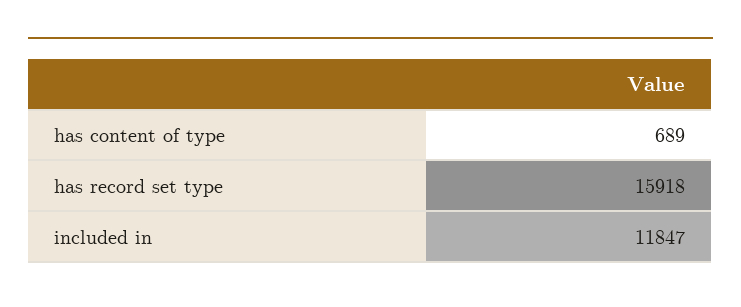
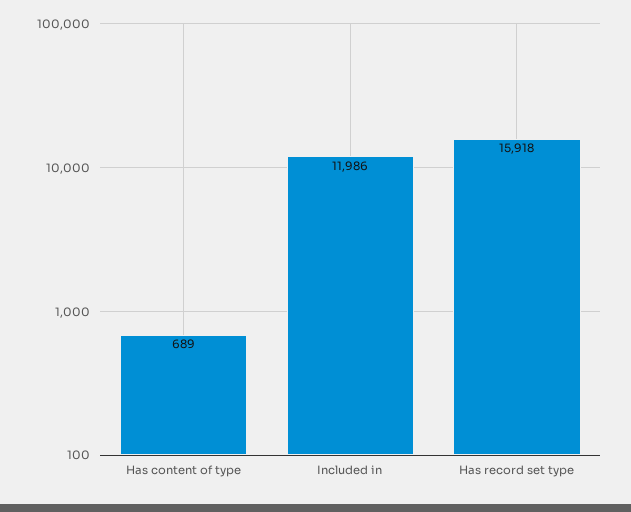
  {
    "has content of type": 689,
    "has record set type": 15918,
-   "included in": 11847
+   "included in": 11986
  }

